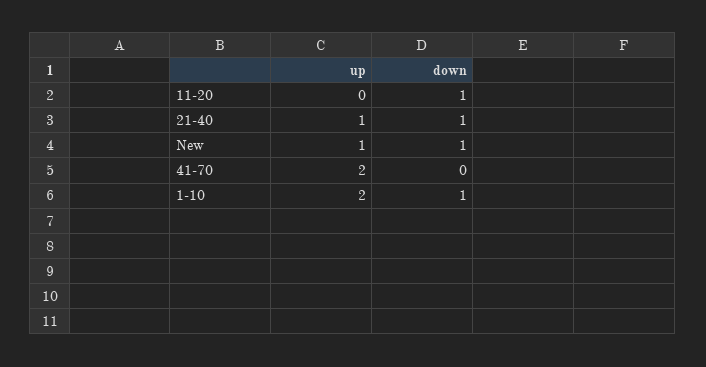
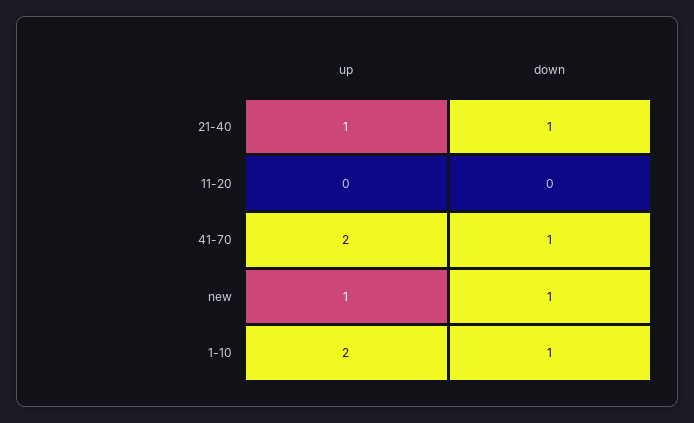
  {
    "up": {
      "11-20": 0,
      "21-40": 1,
      "New": 1,
      "41-70": 2,
      "1-10": 2
    },
    "down": {
-     "11-20": 1,
+     "11-20": 0,
      "21-40": 1,
      "New": 1,
-     "41-70": 0,
+     "41-70": 1,
      "1-10": 1
    }
  }

